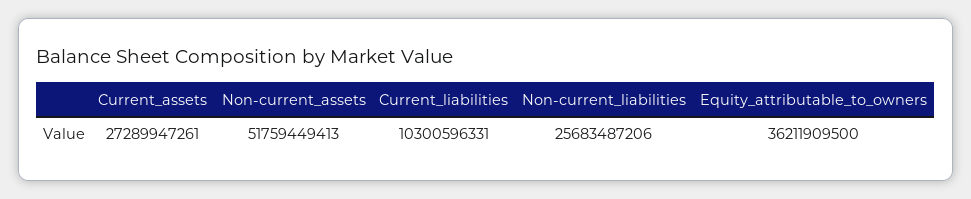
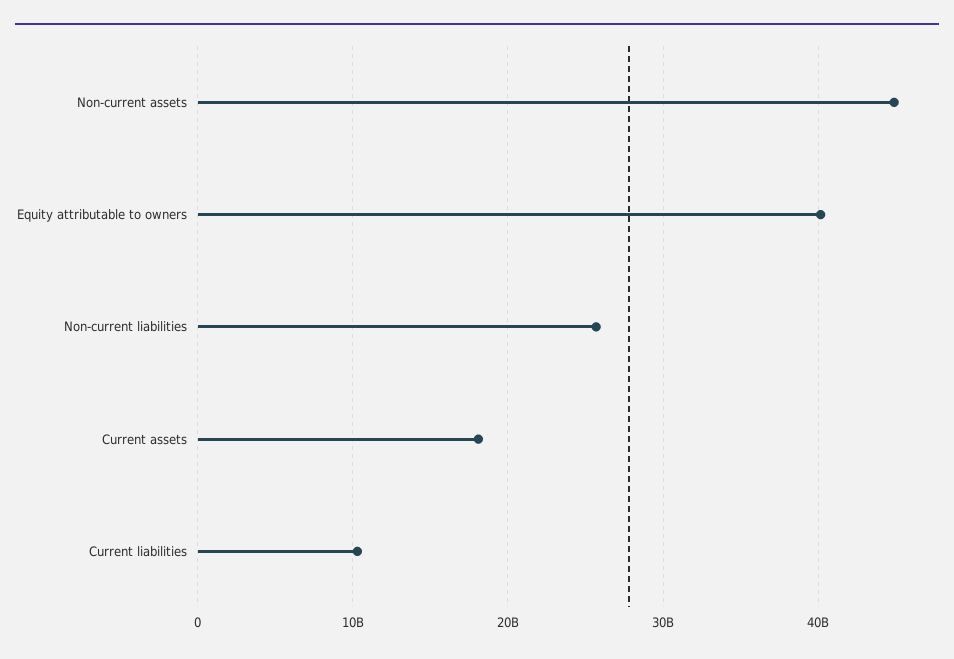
  {
-   "Current_assets": 27289947261,
+   "Current_assets": 18000000000,
-   "Non-current_assets": 51759449413,
+   "Non-current_assets": 45000000000,
    "Current_liabilities": 10300596331,
    "Non-current_liabilities": 25683487206,
-   "Equity_attributable_to_owners": 36211909500
+   "Equity_attributable_to_owners": 40000000000
  }

